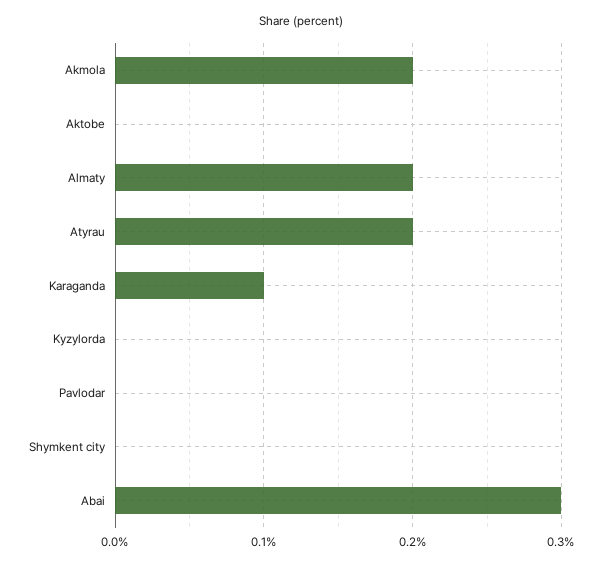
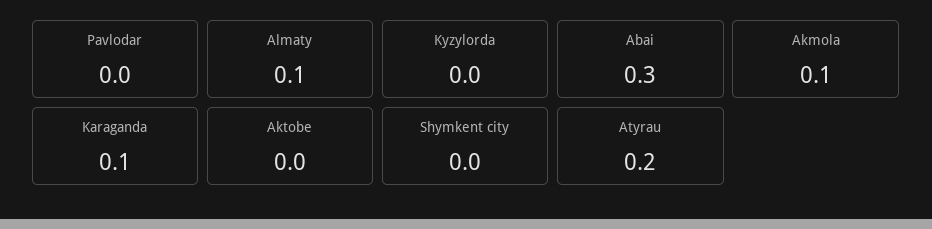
  {
-   "Akmola": 0.2,
+   "Akmola": 0.1,
    "Aktobe": 0,
-   "Almaty": 0.2,
+   "Almaty": 0.1,
    "Atyrau": 0.2,
    "Karaganda": 0.1,
    "Kyzylorda": 0,
    "Pavlodar": 0,
    "Shymkent city": 0,
    "Abai": 0.3
  }

